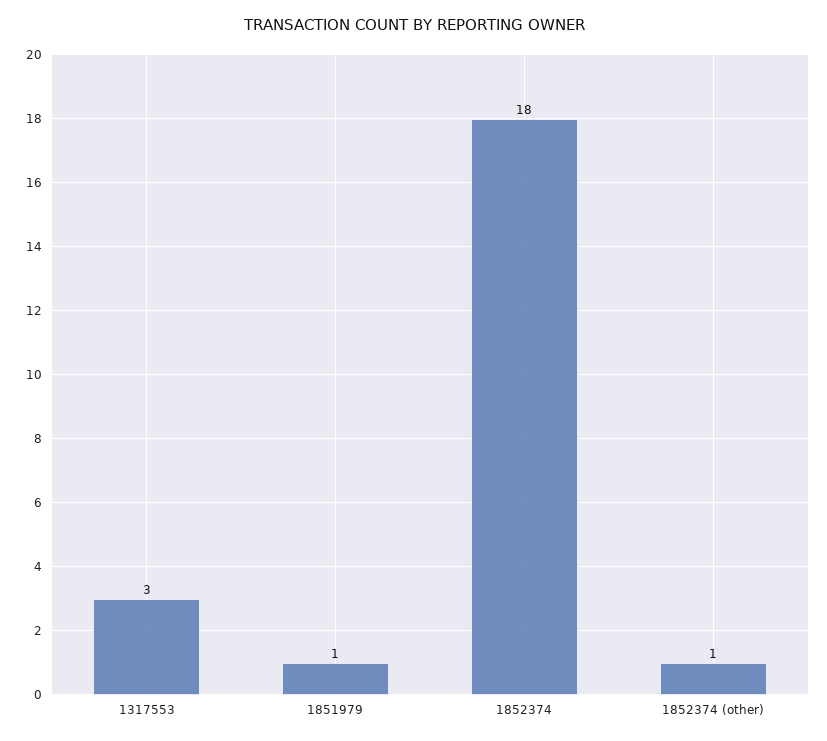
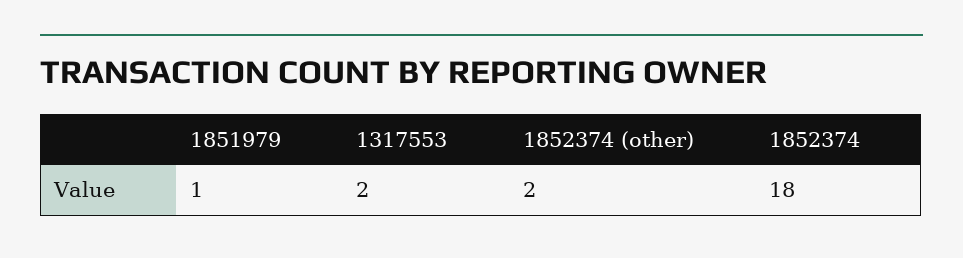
  {
-   "1317553": 3,
+   "1317553": 2,
    "1851979": 1,
    "1852374": 18,
-   "1852374 (other)": 1
+   "1852374 (other)": 2
  }

